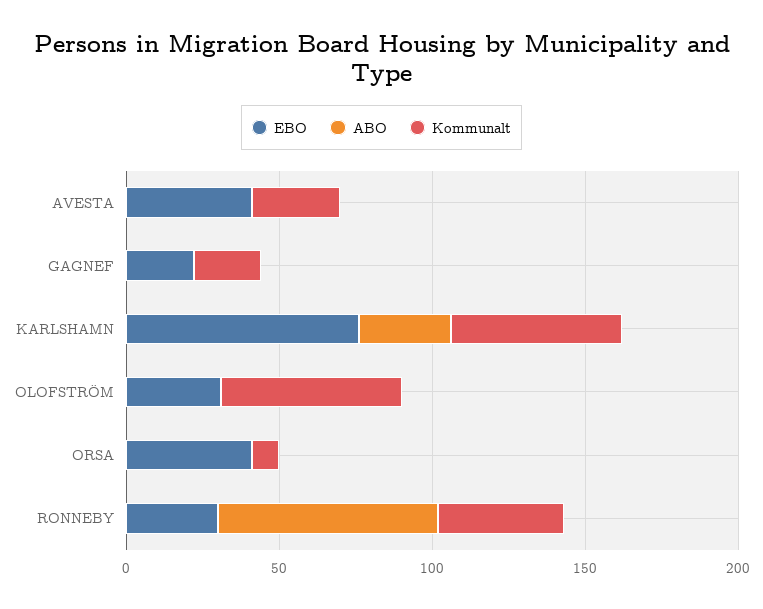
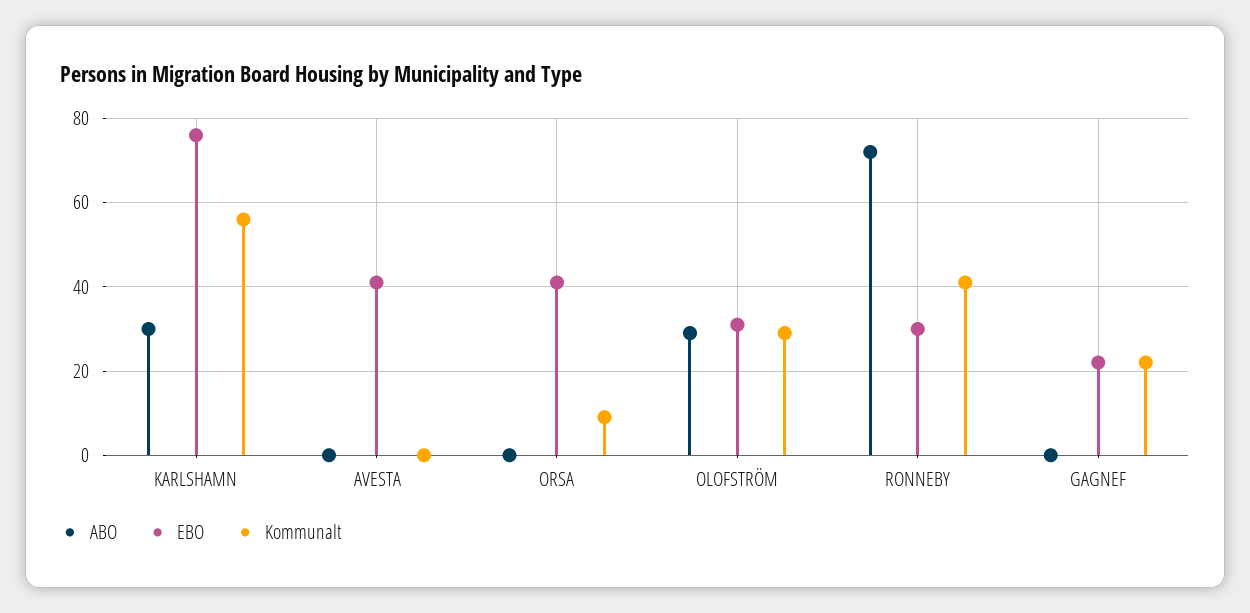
  {
    "EBO": {
      "AVESTA": 40,
      "GAGNEF": 20,
      "KARLSHAMN": 75,
      "OLOFSTRÖM": 30,
      "ORSA": 40,
      "RONNEBY": 30
    },
    "ABO": {
      "AVESTA": 0,
      "GAGNEF": 0,
      "KARLSHAMN": 30,
-     "OLOFSTRÖM": 0,
+     "OLOFSTRÖM": 30,
      "ORSA": 0,
      "RONNEBY": 70
    },
    "Kommunalt": {
-     "AVESTA": 30,
+     "AVESTA": 0,
      "GAGNEF": 20,
      "KARLSHAMN": 55,
-     "OLOFSTRÖM": 60,
+     "OLOFSTRÖM": 30,
      "ORSA": 10,
      "RONNEBY": 40
    }
  }

